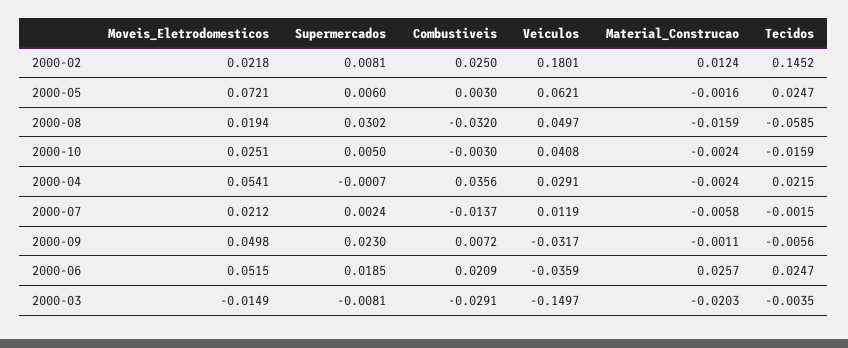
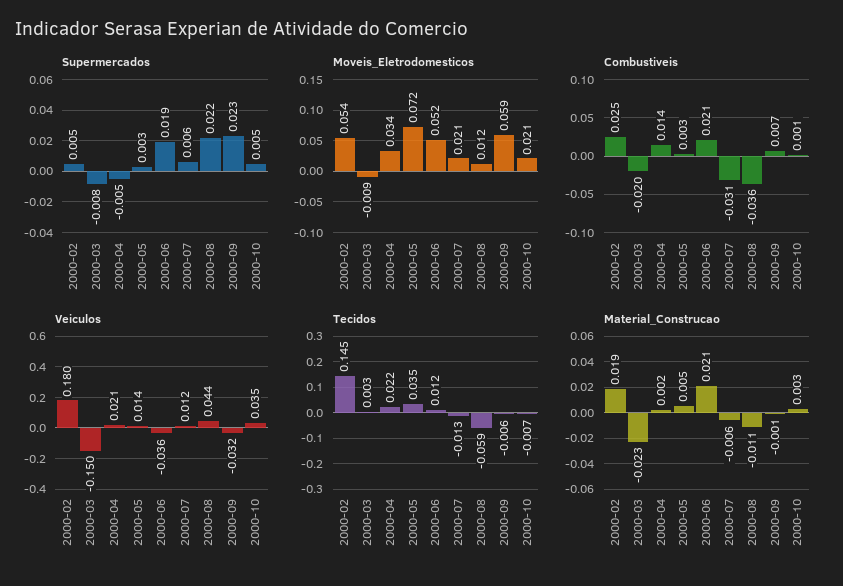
  {
    "Moveis_Eletrodomesticos": {
-     "2000-02": 0.0218,
+     "2000-02": 0.054,
      "2000-05": 0.0721,
-     "2000-08": 0.0194,
+     "2000-08": 0.012,
-     "2000-10": 0.0251,
+     "2000-10": 0.021,
-     "2000-04": 0.0541,
+     "2000-04": 0.034,
      "2000-07": 0.0212,
-     "2000-09": 0.0498,
+     "2000-09": 0.059,
      "2000-06": 0.0515,
-     "2000-03": -0.0149
+     "2000-03": -0.009
    },
    "Supermercados": {
-     "2000-02": 0.0081,
+     "2000-02": 0.005,
-     "2000-05": 0.006,
+     "2000-05": 0.003,
-     "2000-08": 0.0302,
+     "2000-08": 0.022,
      "2000-10": 0.005,
-     "2000-04": -0.0007,
+     "2000-04": -0.005,
-     "2000-07": 0.0024,
+     "2000-07": 0.006,
      "2000-09": 0.023,
      "2000-06": 0.0185,
      "2000-03": -0.0081
    },
    "Combustiveis": {
      "2000-02": 0.025,
      "2000-05": 0.003,
-     "2000-08": -0.032,
+     "2000-08": -0.036,
-     "2000-10": -0.003,
+     "2000-10": 0.001,
-     "2000-04": 0.0356,
+     "2000-04": 0.014,
-     "2000-07": -0.0137,
+     "2000-07": -0.031,
      "2000-09": 0.0072,
      "2000-06": 0.0209,
-     "2000-03": -0.0291
+     "2000-03": -0.02
    },
    "Veiculos": {
      "2000-02": 0.1801,
-     "2000-05": 0.0621,
+     "2000-05": 0.014,
-     "2000-08": 0.0497,
+     "2000-08": 0.044,
-     "2000-10": 0.0408,
+     "2000-10": 0.035,
-     "2000-04": 0.0291,
+     "2000-04": 0.021,
      "2000-07": 0.0119,
      "2000-09": -0.0317,
      "2000-06": -0.0359,
      "2000-03": -0.1497
    },
    "Material_Construcao": {
-     "2000-02": 0.0124,
+     "2000-02": 0.019,
-     "2000-05": -0.0016,
+     "2000-05": 0.005,
-     "2000-08": -0.0159,
+     "2000-08": -0.011,
-     "2000-10": -0.0024,
+     "2000-10": 0.003,
-     "2000-04": -0.0024,
+     "2000-04": 0.002,
      "2000-07": -0.0058,
      "2000-09": -0.0011,
-     "2000-06": 0.0257,
+     "2000-06": 0.021,
-     "2000-03": -0.0203
+     "2000-03": -0.023
    },
    "Tecidos": {
      "2000-02": 0.1452,
-     "2000-05": 0.0247,
+     "2000-05": 0.035,
      "2000-08": -0.0585,
-     "2000-10": -0.0159,
+     "2000-10": -0.007,
      "2000-04": 0.0215,
-     "2000-07": -0.0015,
+     "2000-07": -0.013,
      "2000-09": -0.0056,
-     "2000-06": 0.0247,
+     "2000-06": 0.012,
-     "2000-03": -0.0035
+     "2000-03": 0.003
    }
  }

